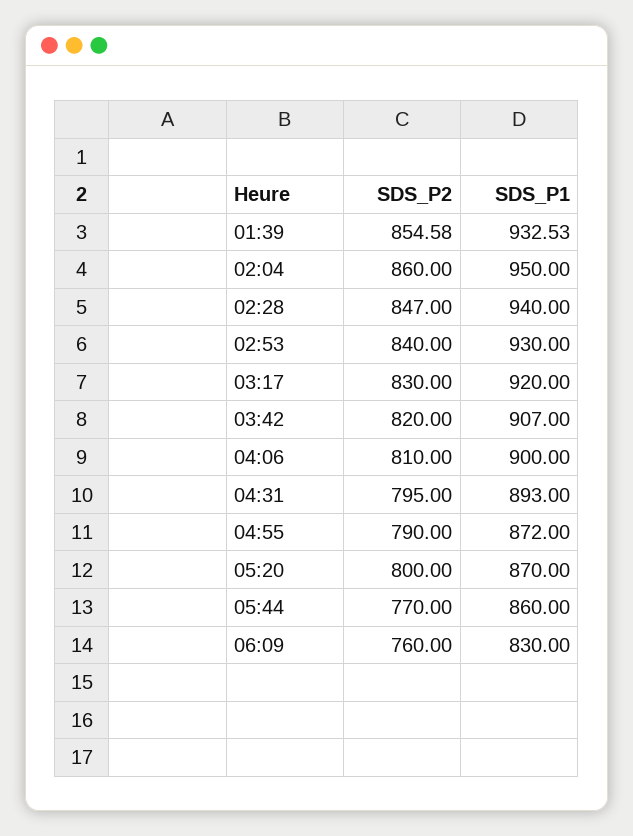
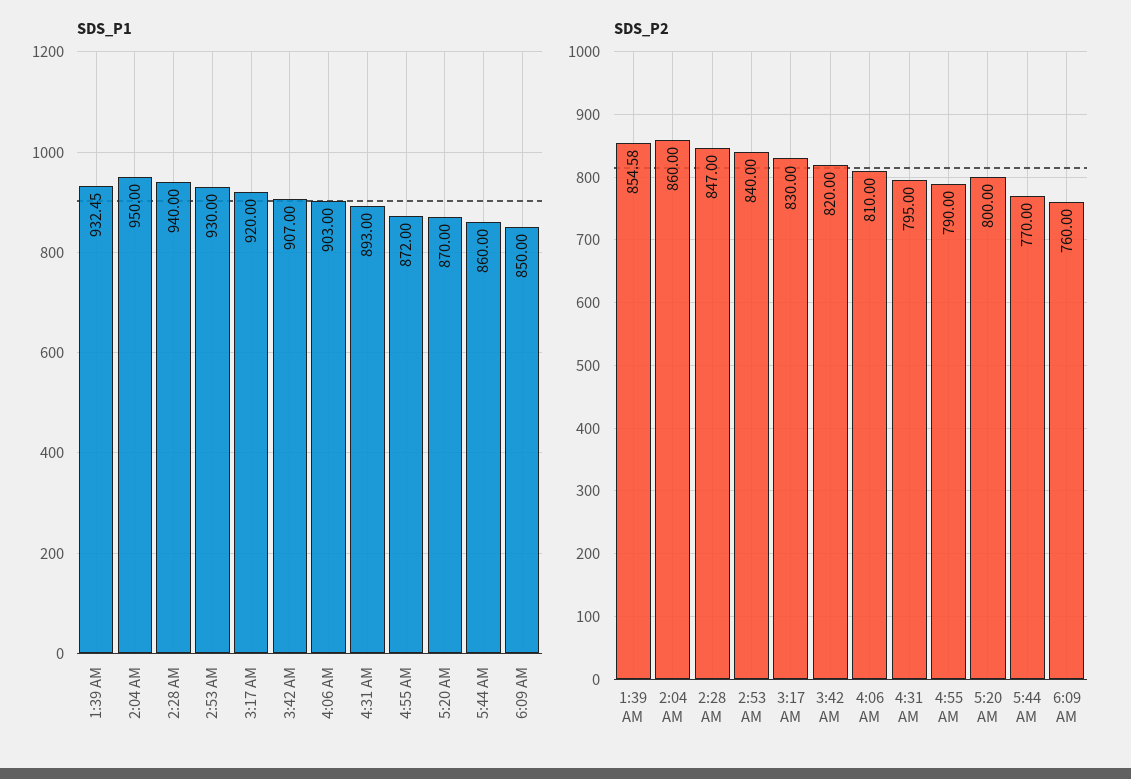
  {
    "SDS_P2": {
      "01:39": 854.58,
      "02:04": 860,
      "02:28": 847,
      "02:53": 840,
      "03:17": 830,
      "03:42": 820,
      "04:06": 810,
      "04:31": 795,
      "04:55": 790,
      "05:20": 800,
      "05:44": 770,
      "06:09": 760
    },
    "SDS_P1": {
-     "01:39": 932.53,
+     "01:39": 932.45,
      "02:04": 950,
      "02:28": 940,
      "02:53": 930,
      "03:17": 920,
      "03:42": 907,
-     "04:06": 900,
+     "04:06": 903,
      "04:31": 893,
      "04:55": 872,
      "05:20": 870,
      "05:44": 860,
-     "06:09": 830
+     "06:09": 850
    }
  }

